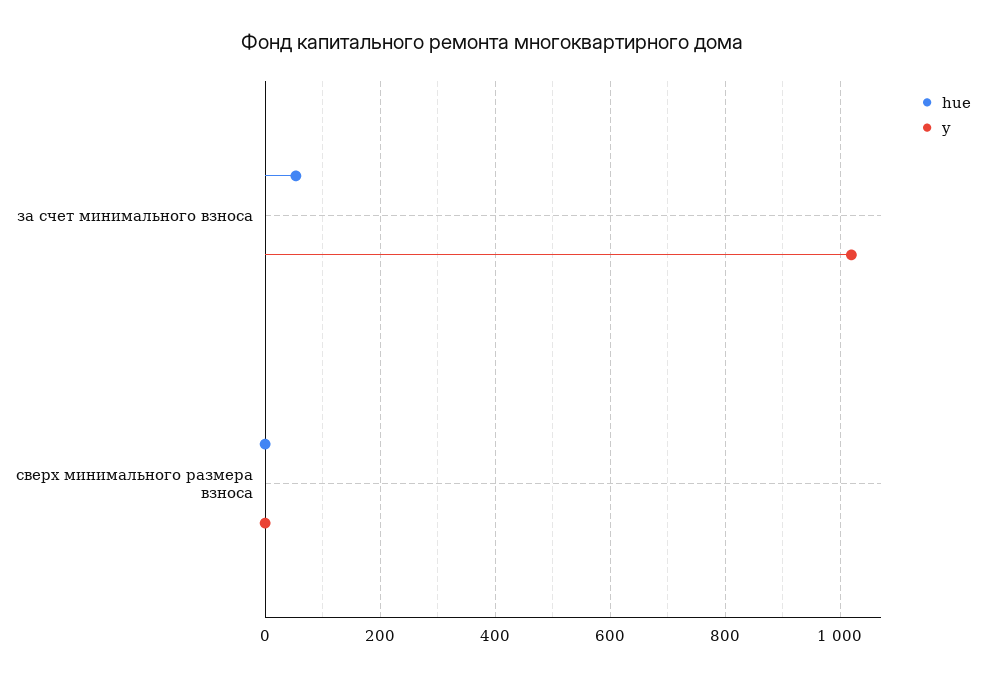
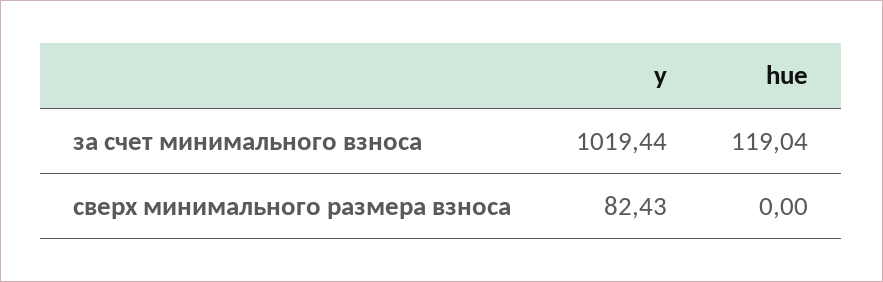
  {
    "hue": {
-     "за счет минимального взноса": 60,
+     "за счет минимального взноса": 119.04,
      "сверх минимального размера взноса": 0
    },
    "y": {
      "за счет минимального взноса": 1019.44,
-     "сверх минимального размера взноса": 0
+     "сверх минимального размера взноса": 82.43
    }
  }

